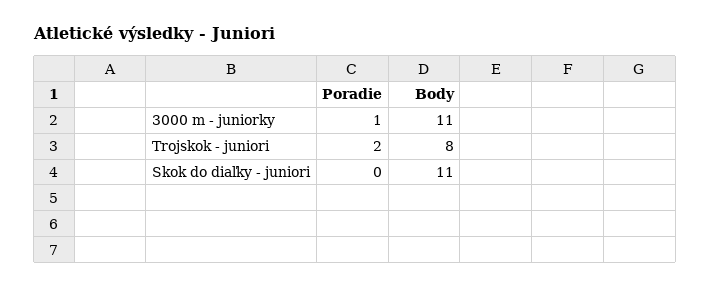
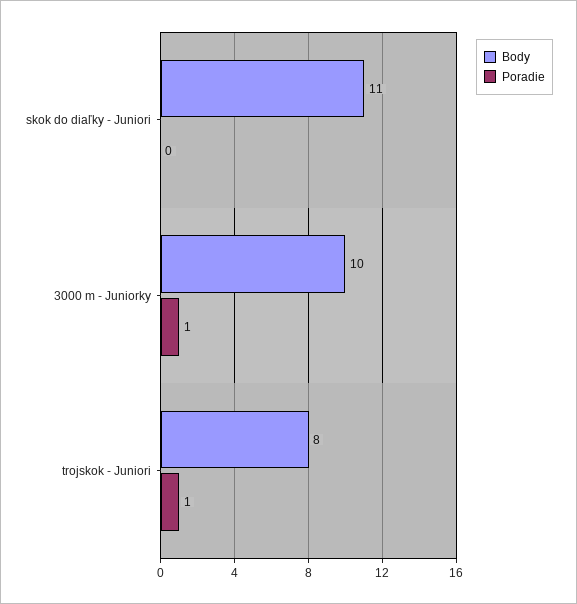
  {
    "Poradie": {
      "3000 m - juniorky": 1,
-     "Trojskok - juniori": 2,
+     "Trojskok - juniori": 1,
      "Skok do diaľky - juniori": 0
    },
    "Body": {
-     "3000 m - juniorky": 11,
+     "3000 m - juniorky": 10,
      "Trojskok - juniori": 8,
      "Skok do diaľky - juniori": 11
    }
  }

